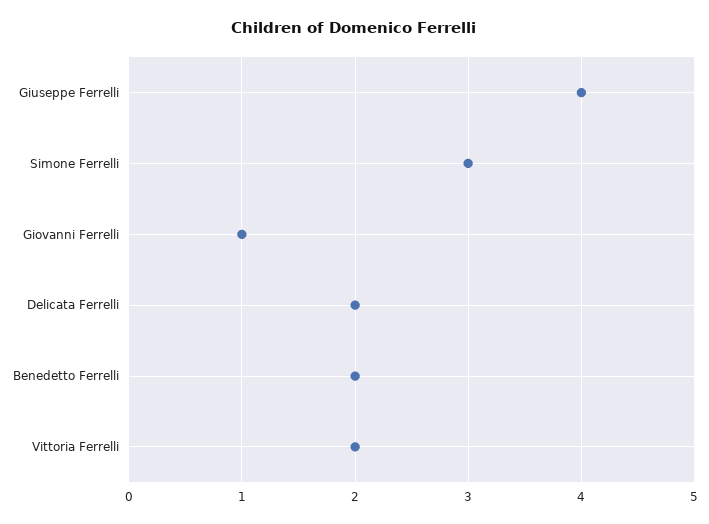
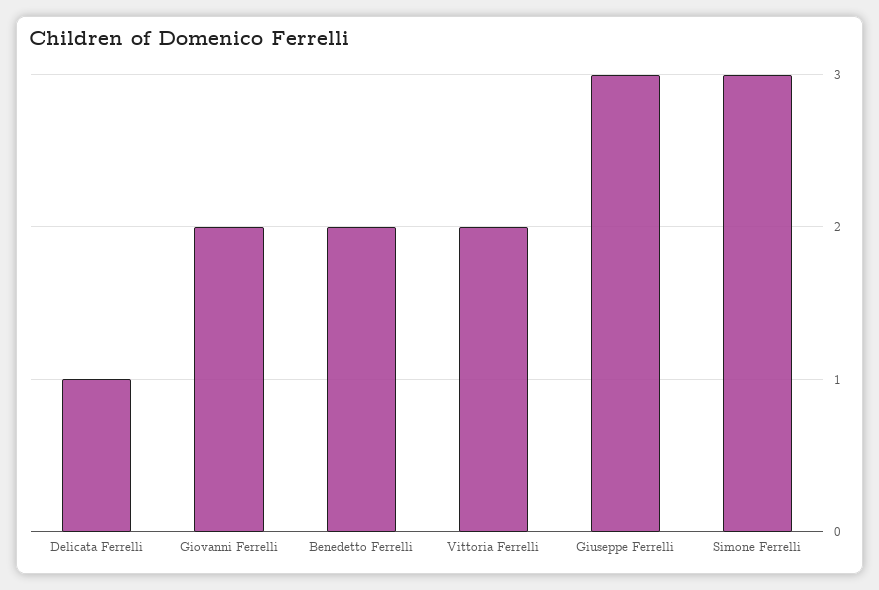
  {
-   "Giuseppe Ferrelli": 4,
+   "Giuseppe Ferrelli": 3,
    "Simone Ferrelli": 3,
-   "Giovanni Ferrelli": 1,
+   "Giovanni Ferrelli": 2,
-   "Delicata Ferrelli": 2,
+   "Delicata Ferrelli": 1,
    "Benedetto Ferrelli": 2,
    "Vittoria Ferrelli": 2
  }

